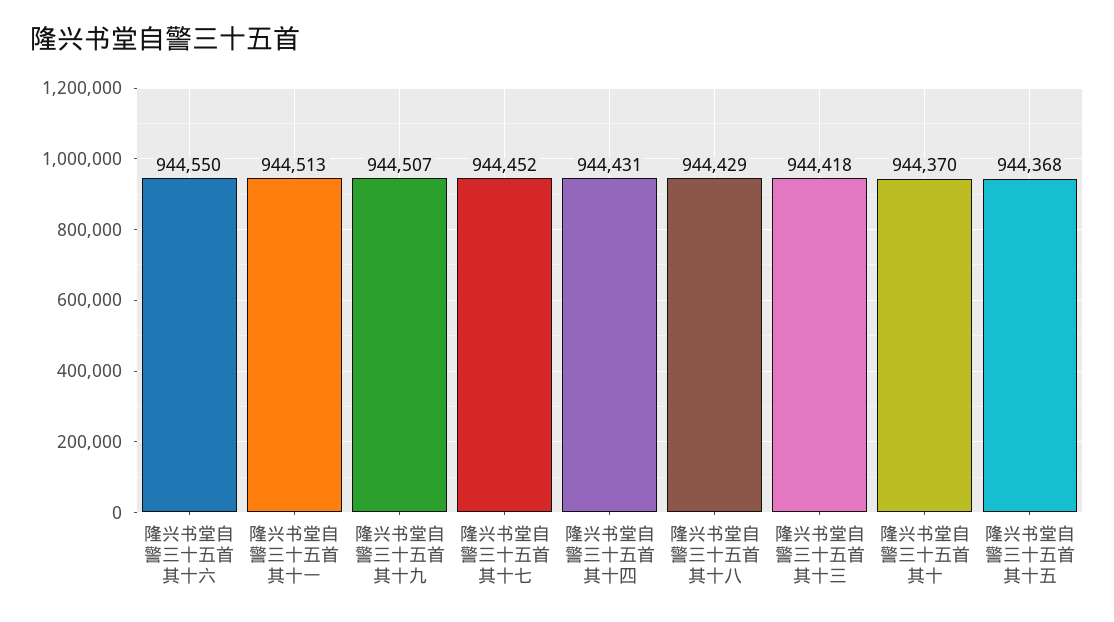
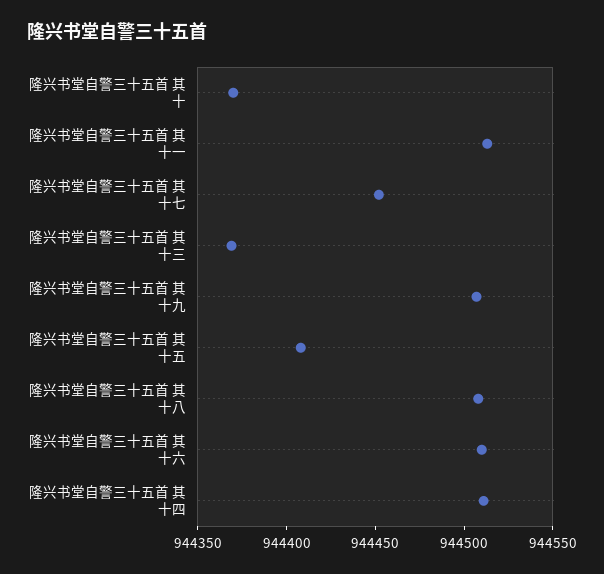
  {
-   "隆兴书堂自警三十五首 其十六": 944550,
+   "隆兴书堂自警三十五首 其十六": 944510,
    "隆兴书堂自警三十五首 其十一": 944513,
    "隆兴书堂自警三十五首 其十九": 944507,
    "隆兴书堂自警三十五首 其十七": 944452,
-   "隆兴书堂自警三十五首 其十四": 944431,
+   "隆兴书堂自警三十五首 其十四": 944510,
-   "隆兴书堂自警三十五首 其十八": 944429,
+   "隆兴书堂自警三十五首 其十八": 944510,
-   "隆兴书堂自警三十五首 其十三": 944418,
+   "隆兴书堂自警三十五首 其十三": 944370,
    "隆兴书堂自警三十五首 其十": 944370,
-   "隆兴书堂自警三十五首 其十五": 944368
+   "隆兴书堂自警三十五首 其十五": 944410
  }

